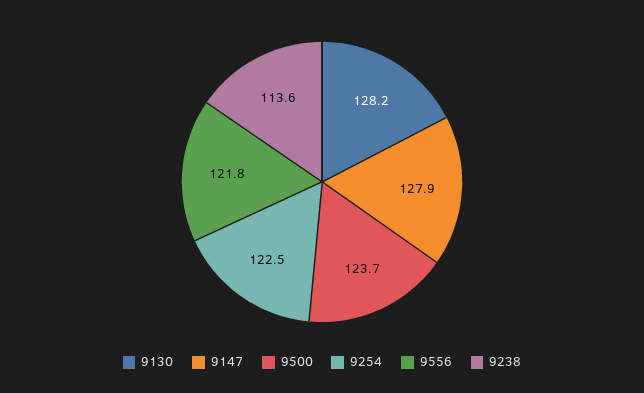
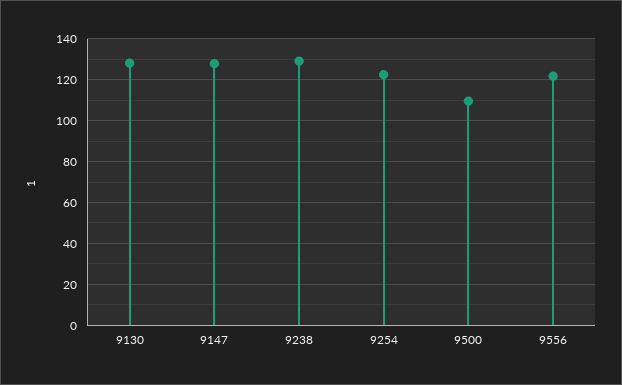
  {
    "9130": 128.2,
    "9147": 127.9,
-   "9500": 123.7,
+   "9500": 110,
    "9254": 122.5,
    "9556": 121.8,
-   "9238": 113.6
+   "9238": 130
  }

